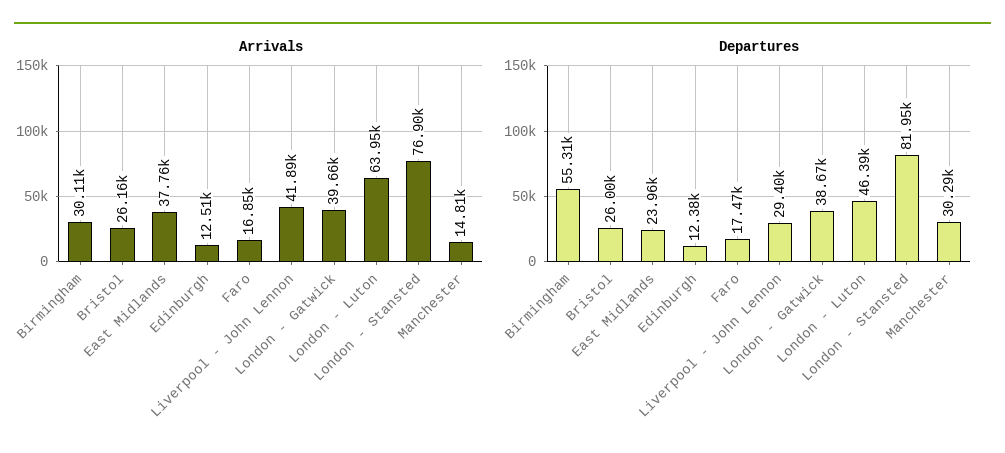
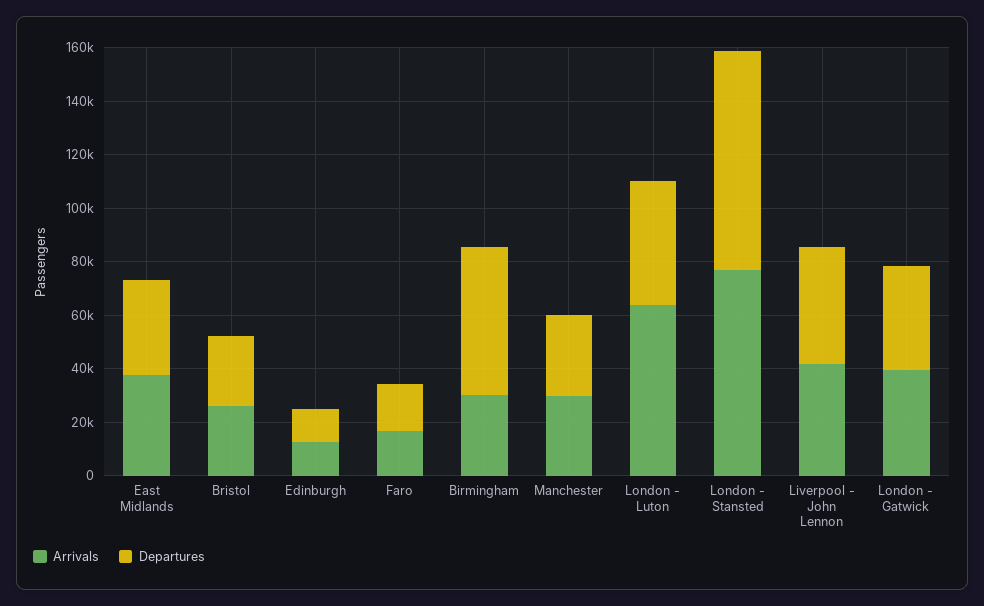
  {
    "Arrivals": {
      "Birmingham": 30110,
      "Bristol": 26160,
      "East Midlands": 37760,
      "Edinburgh": 12510,
      "Faro": 16850,
      "Liverpool - John Lennon": 41890,
      "London - Gatwick": 39660,
      "London - Luton": 63950,
      "London - Stansted": 76900,
-     "Manchester": 14810
+     "Manchester": 30000
    },
    "Departures": {
      "Birmingham": 55310,
      "Bristol": 26000,
-     "East Midlands": 23960,
+     "East Midlands": 35000,
      "Edinburgh": 12380,
      "Faro": 17470,
-     "Liverpool - John Lennon": 29400,
+     "Liverpool - John Lennon": 45000,
      "London - Gatwick": 38670,
      "London - Luton": 46390,
      "London - Stansted": 81950,
      "Manchester": 30290
    }
  }

